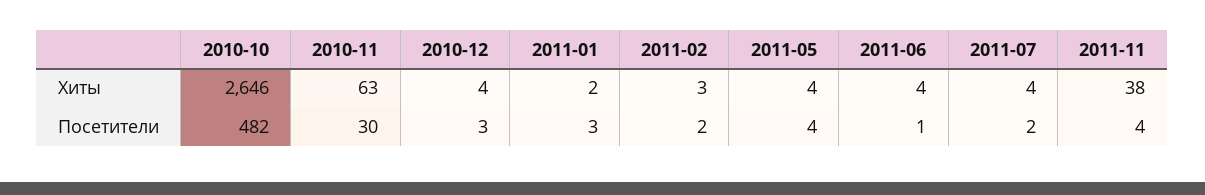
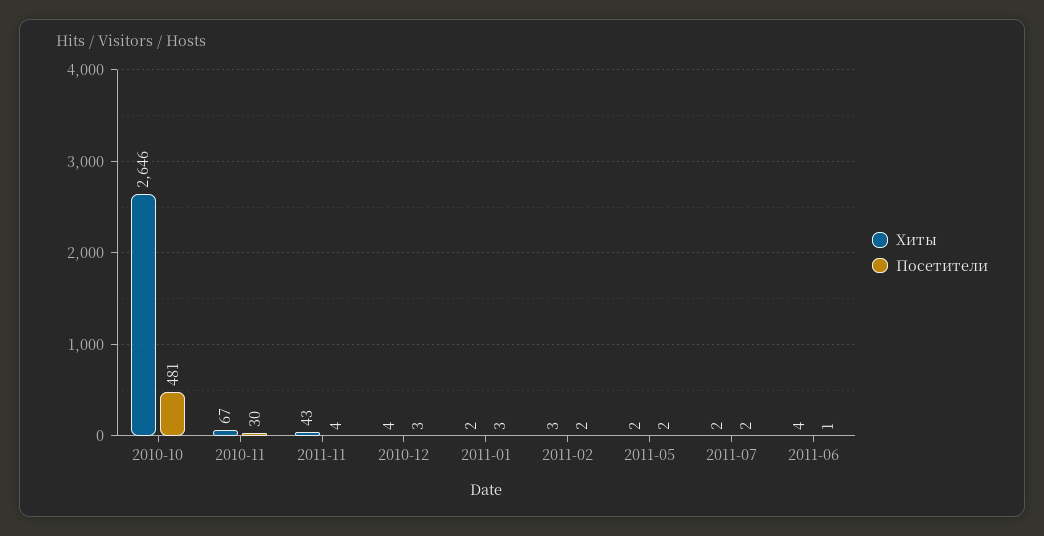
  {
    "Хиты": {
      "2010-10": 2646,
-     "2010-11": 63,
+     "2010-11": 67,
      "2010-12": 4,
      "2011-01": 2,
      "2011-02": 3,
-     "2011-05": 4,
+     "2011-05": 2,
      "2011-06": 4,
-     "2011-07": 4,
+     "2011-07": 2,
-     "2011-11": 38
+     "2011-11": 43
    },
    "Посетители": {
-     "2010-10": 482,
+     "2010-10": 481,
      "2010-11": 30,
      "2010-12": 3,
      "2011-01": 3,
      "2011-02": 2,
-     "2011-05": 4,
+     "2011-05": 2,
      "2011-06": 1,
      "2011-07": 2,
      "2011-11": 4
    }
  }

